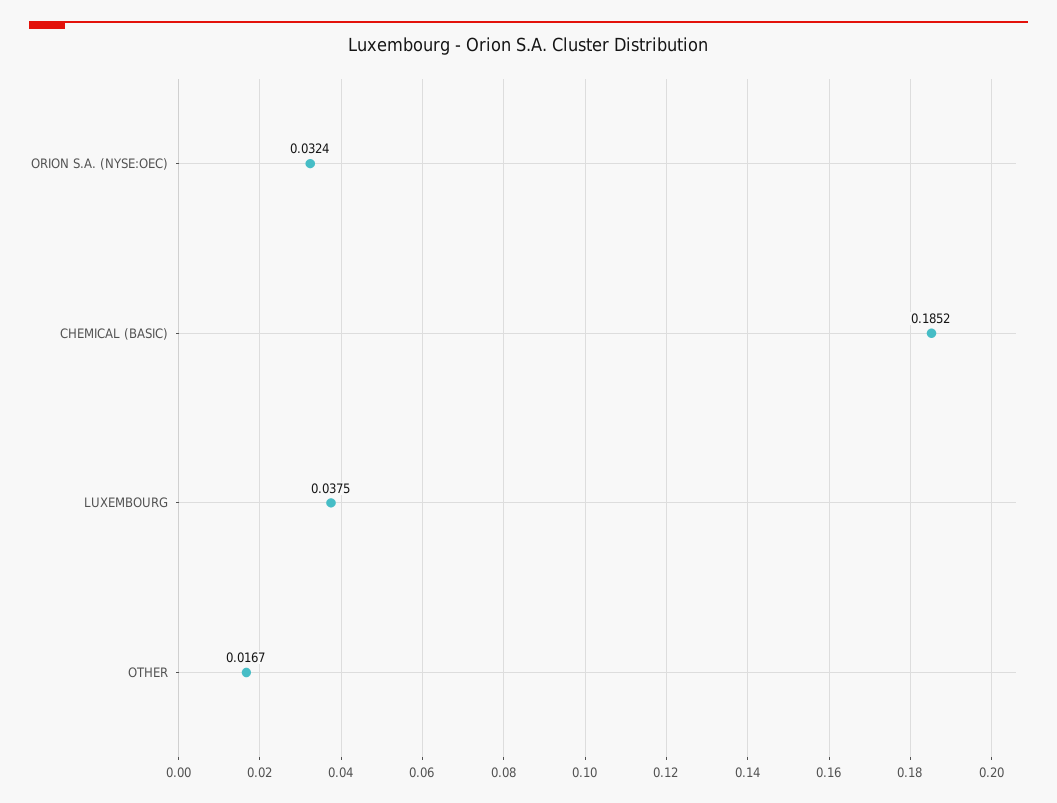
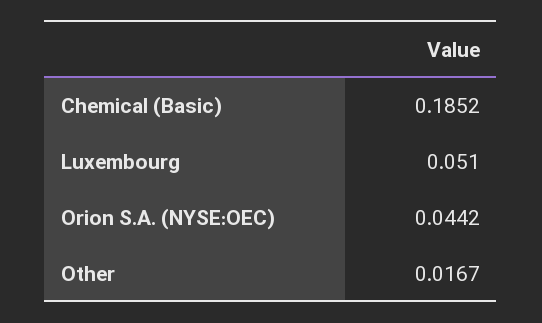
  {
-   "ORION S.A. (NYSE:OEC)": 0.0324,
+   "ORION S.A. (NYSE:OEC)": 0.0442,
    "CHEMICAL (BASIC)": 0.1852,
-   "LUXEMBOURG": 0.0375,
+   "LUXEMBOURG": 0.051,
    "OTHER": 0.0167
  }

